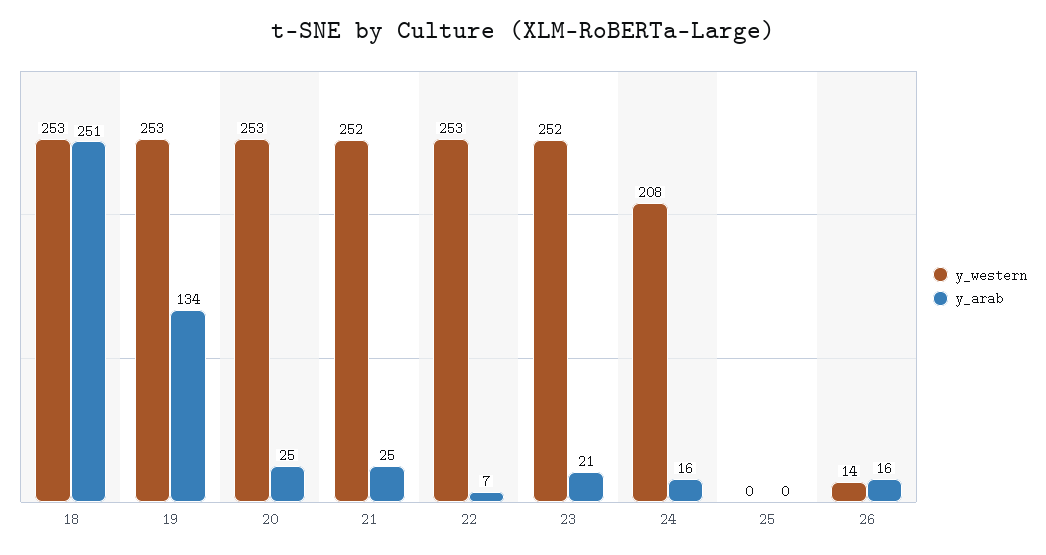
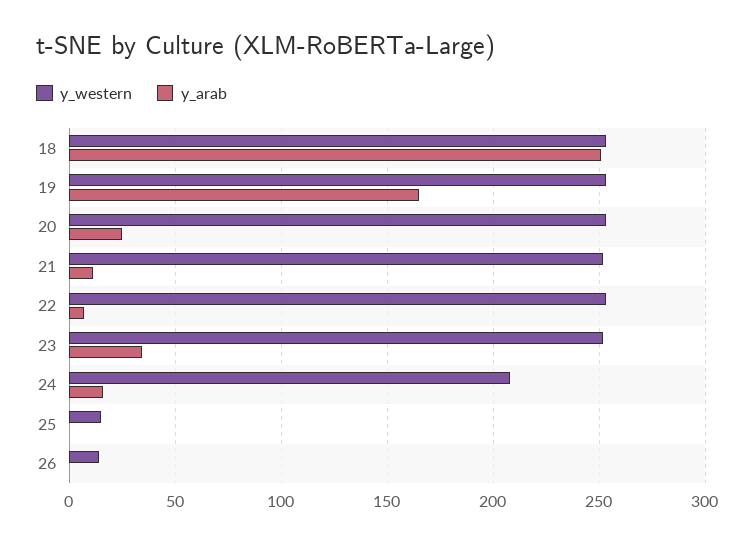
  {
    "y_western": {
      "18": 253,
      "19": 253,
      "20": 253,
      "21": 252,
      "22": 253,
      "23": 252,
      "24": 208,
-     "25": 0,
+     "25": 15,
      "26": 14
    },
    "y_arab": {
      "18": 251,
-     "19": 134,
+     "19": 165,
      "20": 25,
-     "21": 25,
+     "21": 10,
      "22": 7,
-     "23": 21,
+     "23": 35,
      "24": 16,
      "25": 0,
-     "26": 16
+     "26": 0
    }
  }

